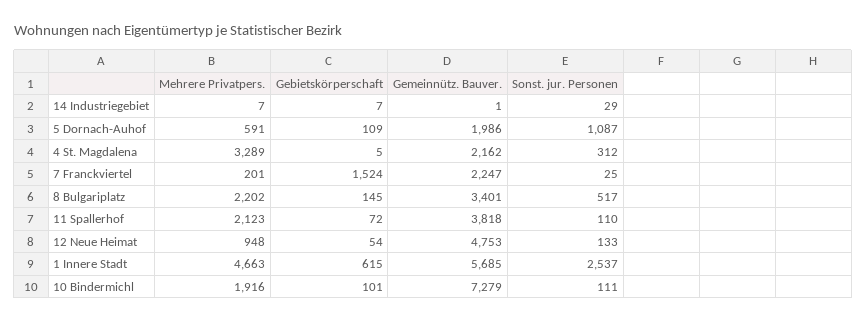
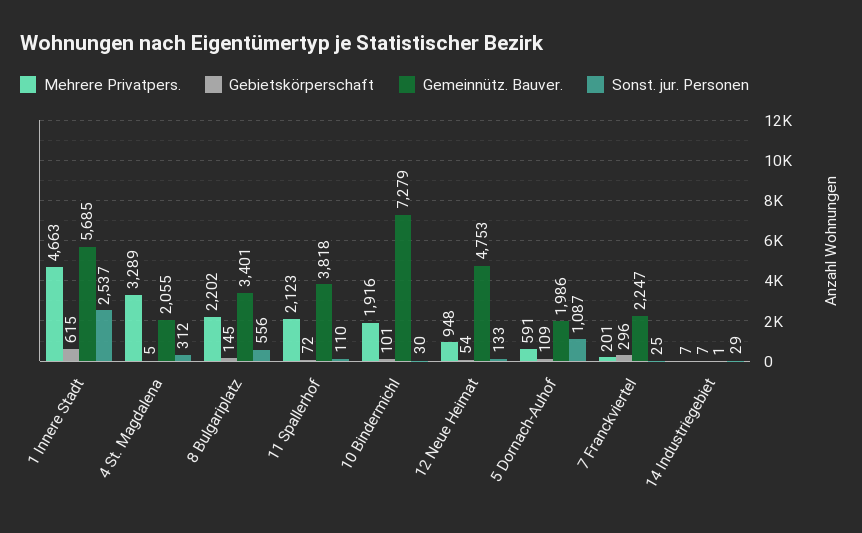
  {
    "Mehrere Privatpers.": {
      "14 Industriegebiet": 7,
      "5 Dornach-Auhof": 591,
      "4 St. Magdalena": 3289,
      "7 Franckviertel": 201,
      "8 Bulgariplatz": 2202,
      "11 Spallerhof": 2123,
      "12 Neue Heimat": 948,
      "1 Innere Stadt": 4663,
      "10 Bindermichl": 1916
    },
    "Gebietskörperschaft": {
      "14 Industriegebiet": 7,
      "5 Dornach-Auhof": 109,
      "4 St. Magdalena": 5,
-     "7 Franckviertel": 1524,
+     "7 Franckviertel": 296,
      "8 Bulgariplatz": 145,
      "11 Spallerhof": 72,
      "12 Neue Heimat": 54,
      "1 Innere Stadt": 615,
      "10 Bindermichl": 101
    },
    "Gemeinnütz. Bauver.": {
      "14 Industriegebiet": 1,
      "5 Dornach-Auhof": 1986,
-     "4 St. Magdalena": 2162,
+     "4 St. Magdalena": 2055,
      "7 Franckviertel": 2247,
      "8 Bulgariplatz": 3401,
      "11 Spallerhof": 3818,
      "12 Neue Heimat": 4753,
      "1 Innere Stadt": 5685,
      "10 Bindermichl": 7279
    },
    "Sonst. jur. Personen": {
      "14 Industriegebiet": 29,
      "5 Dornach-Auhof": 1087,
      "4 St. Magdalena": 312,
      "7 Franckviertel": 25,
-     "8 Bulgariplatz": 517,
+     "8 Bulgariplatz": 556,
      "11 Spallerhof": 110,
      "12 Neue Heimat": 133,
      "1 Innere Stadt": 2537,
-     "10 Bindermichl": 111
+     "10 Bindermichl": 30
    }
  }

